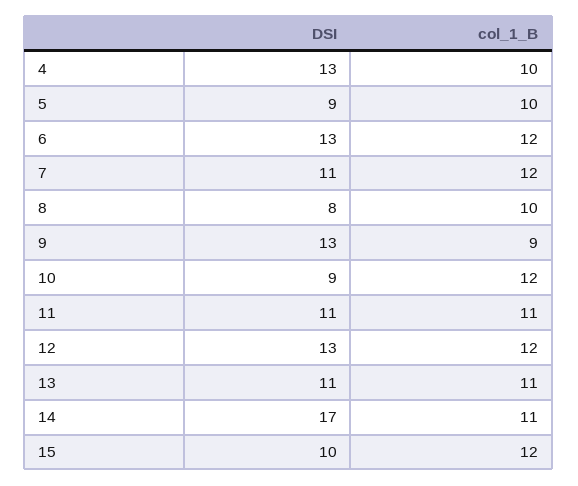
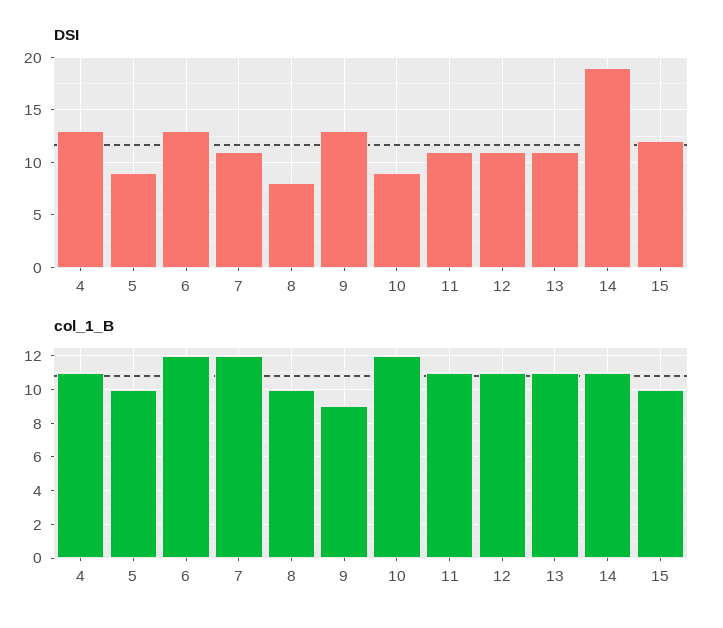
  {
    "DSI": {
      "4": 13,
      "5": 9,
      "6": 13,
      "7": 11,
      "8": 8,
      "9": 13,
      "10": 9,
      "11": 11,
-     "12": 13,
+     "12": 11,
      "13": 11,
-     "14": 17,
+     "14": 19,
-     "15": 10
+     "15": 12
    },
    "col_1_B": {
-     "4": 10,
+     "4": 11,
      "5": 10,
      "6": 12,
      "7": 12,
      "8": 10,
      "9": 9,
      "10": 12,
      "11": 11,
-     "12": 12,
+     "12": 11,
      "13": 11,
      "14": 11,
-     "15": 12
+     "15": 10
    }
  }

